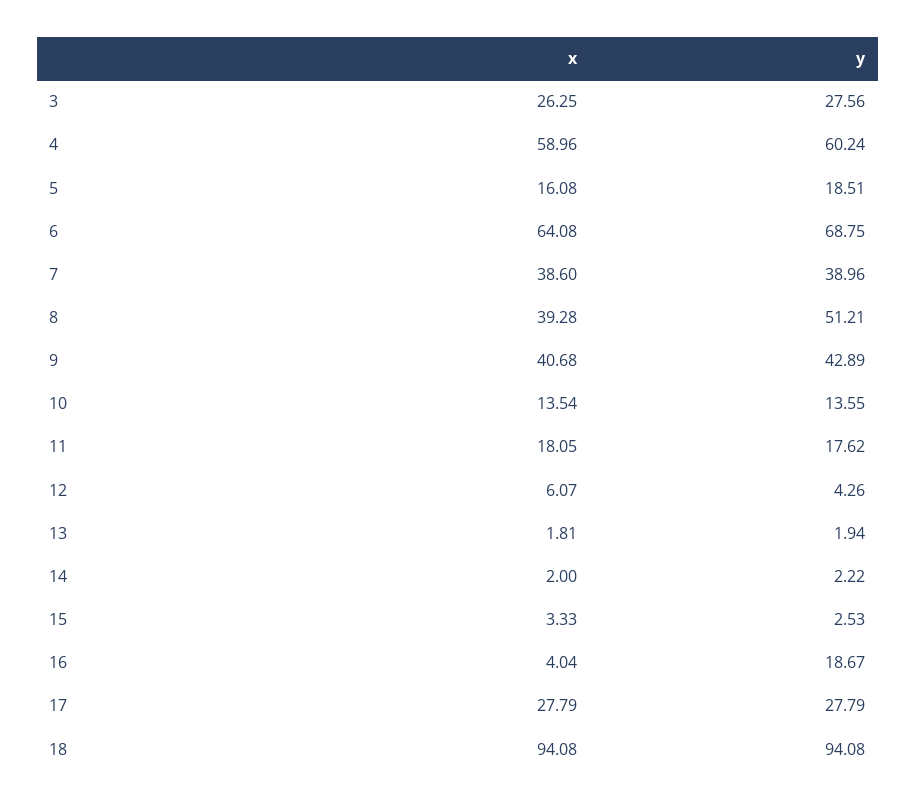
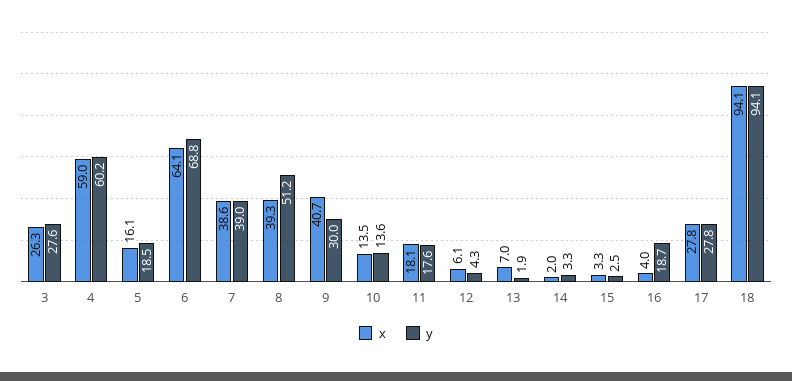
  {
    "x": {
      "3": 26.25,
      "4": 58.96,
      "5": 16.08,
      "6": 64.08,
      "7": 38.6,
      "8": 39.28,
      "9": 40.68,
      "10": 13.54,
      "11": 18.05,
      "12": 6.07,
-     "13": 1.81,
+     "13": 7,
      "14": 2,
      "15": 3.33,
      "16": 4.04,
      "17": 27.79,
      "18": 94.08
    },
    "y": {
      "3": 27.56,
      "4": 60.24,
      "5": 18.51,
      "6": 68.75,
      "7": 38.96,
      "8": 51.21,
-     "9": 42.89,
+     "9": 30,
      "10": 13.55,
      "11": 17.62,
      "12": 4.26,
      "13": 1.94,
-     "14": 2.22,
+     "14": 3.3,
      "15": 2.53,
      "16": 18.67,
      "17": 27.79,
      "18": 94.08
    }
  }

